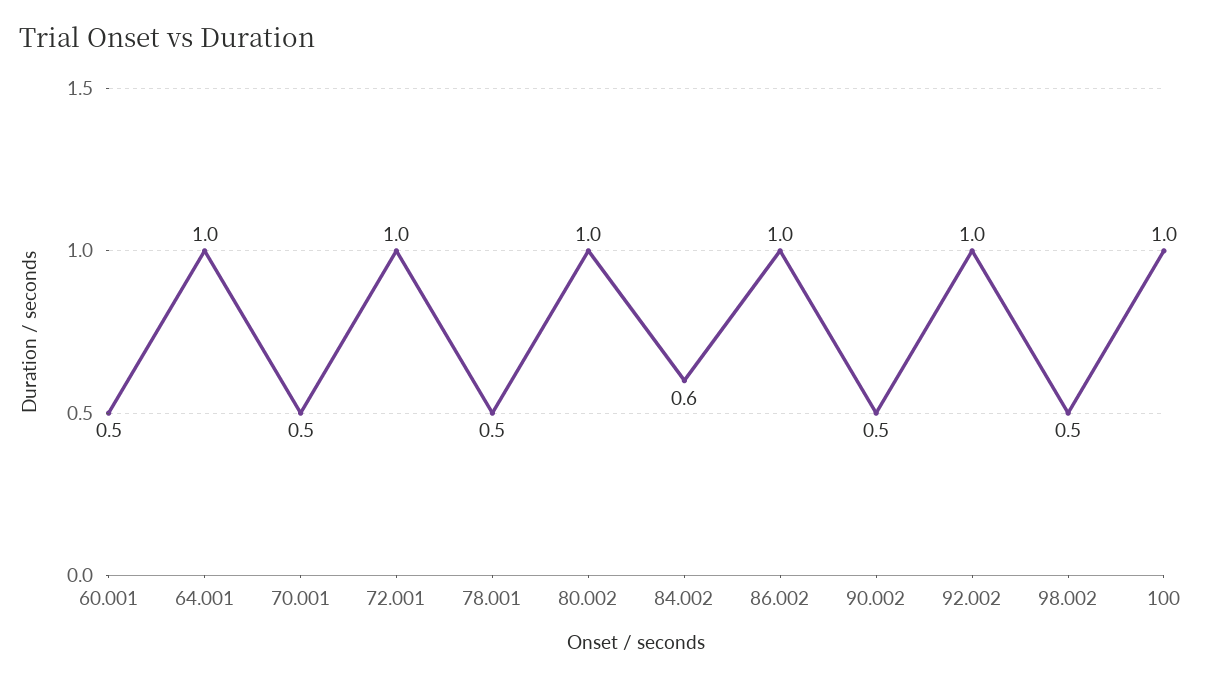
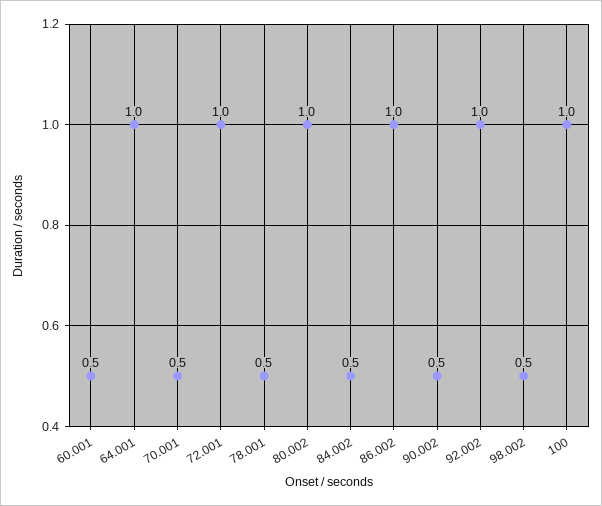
  {
    "60.001": 0.5,
    "64.001": 1,
    "70.001": 0.5,
    "72.001": 1,
    "78.001": 0.5,
    "80.002": 1,
-   "84.002": 0.6,
+   "84.002": 0.5,
    "86.002": 1,
    "90.002": 0.5,
    "92.002": 1,
    "98.002": 0.5,
    "100": 1
  }

